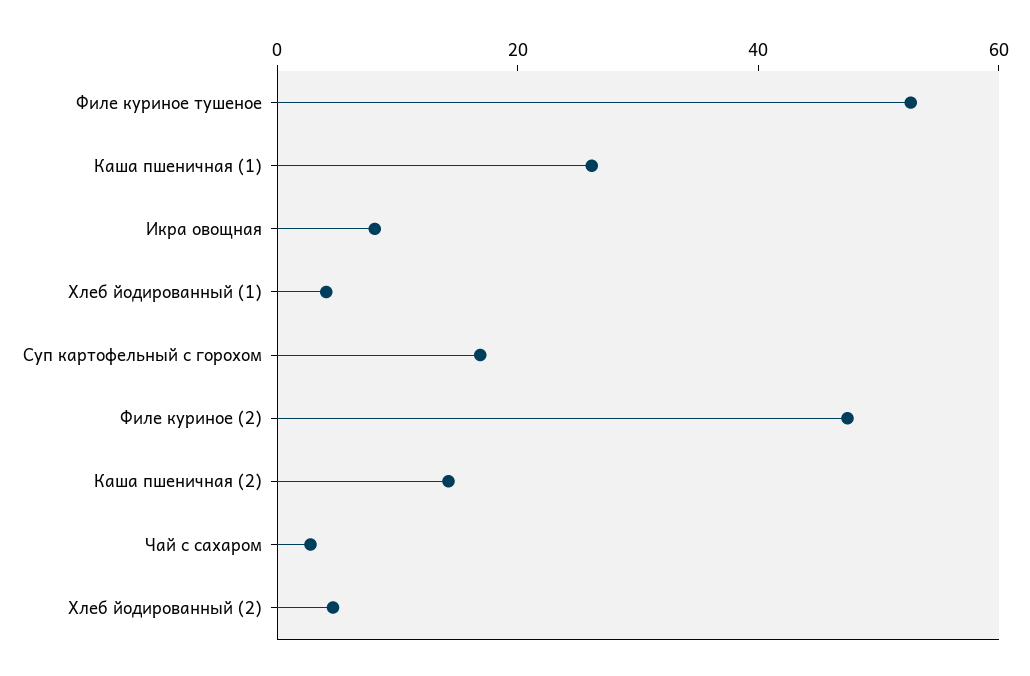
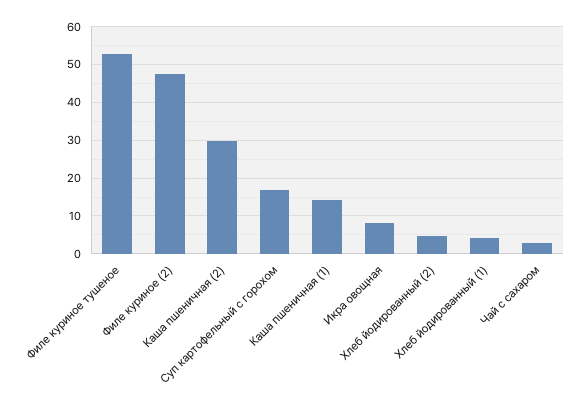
  {
    "Филе куриное тушеное": 52,
-   "Каша пшеничная (1)": 25,
+   "Каша пшеничная (1)": 14,
    "Икра овощная": 8,
    "Хлеб йодированный (1)": 4,
    "Суп картофельный с горохом": 16,
    "Филе куриное (2)": 48,
-   "Каша пшеничная (2)": 15,
+   "Каша пшеничная (2)": 30,
    "Чай с сахаром": 2,
    "Хлеб йодированный (2)": 4
  }

